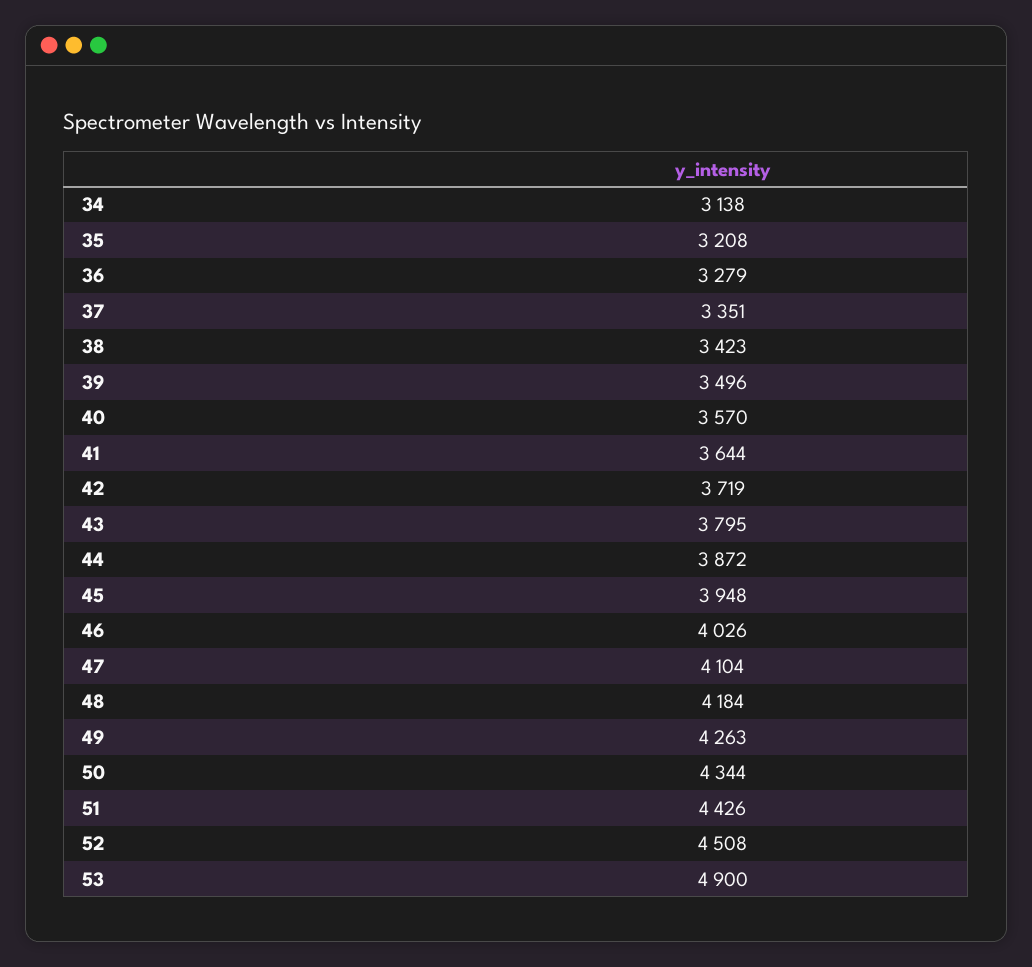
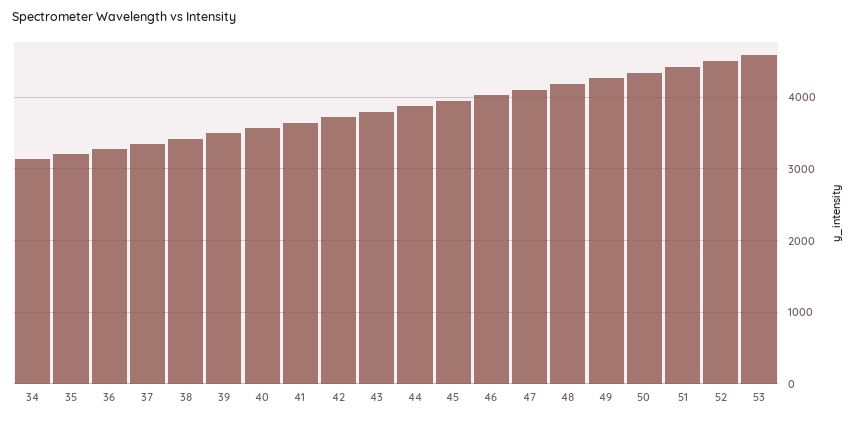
  {
    "34": 3138,
    "35": 3208,
    "36": 3279,
    "37": 3351,
    "38": 3423,
    "39": 3496,
    "40": 3570,
    "41": 3644,
    "42": 3719,
    "43": 3795,
    "44": 3872,
    "45": 3948,
    "46": 4026,
    "47": 4104,
    "48": 4184,
    "49": 4263,
    "50": 4344,
    "51": 4426,
    "52": 4508,
-   "53": 4900
+   "53": 4600
  }

